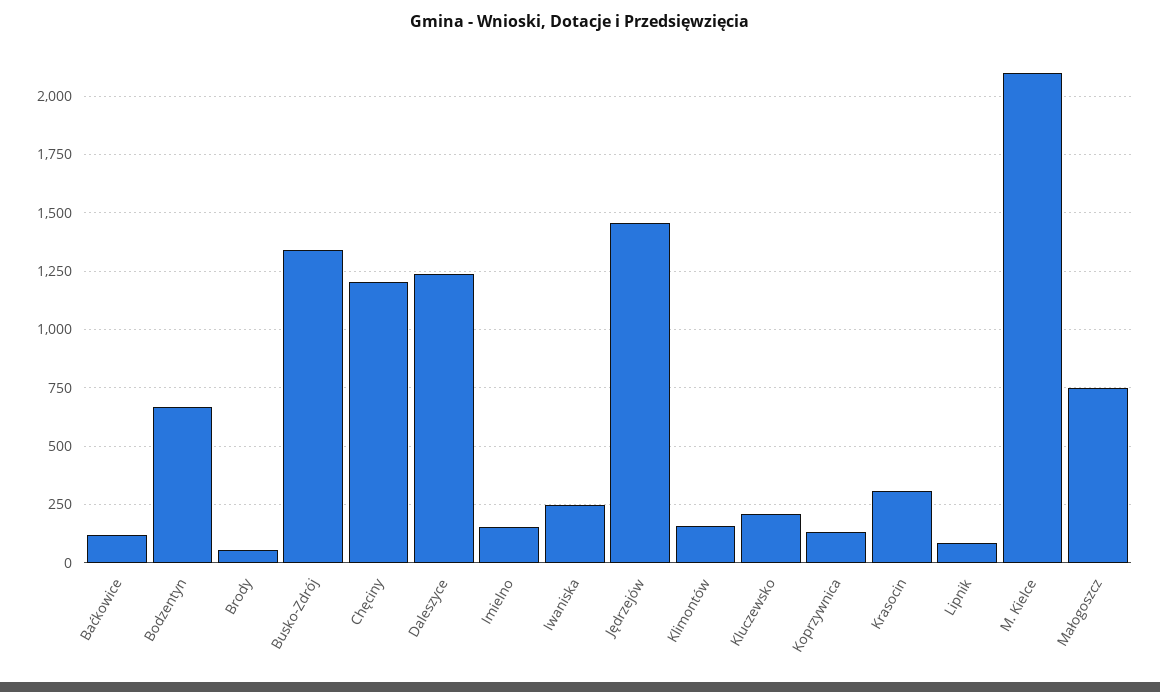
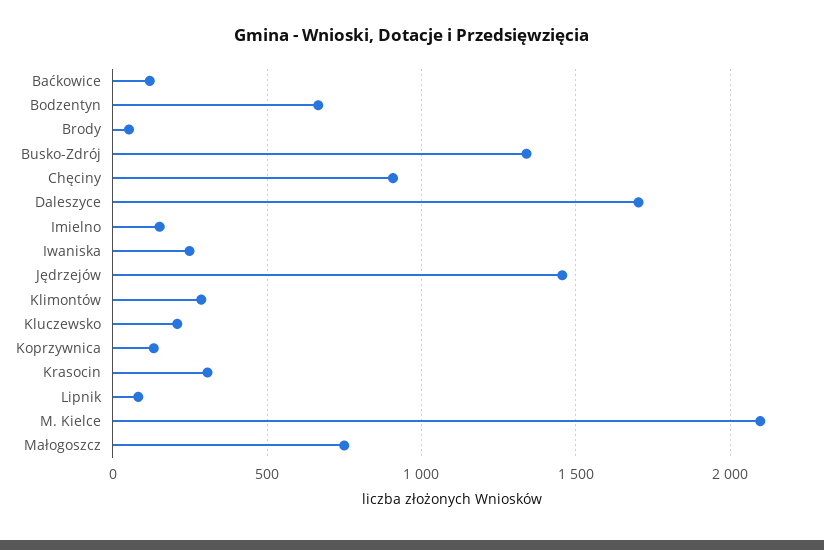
  {
    "Baćkowice": 100,
    "Bodzentyn": 650,
    "Brody": 50,
    "Busko-Zdrój": 1350,
-   "Chęciny": 1200,
+   "Chęciny": 900,
-   "Daleszyce": 1250,
+   "Daleszyce": 1700,
    "Imielno": 150,
    "Iwaniska": 250,
    "Jędrzejów": 1450,
-   "Klimontów": 150,
+   "Klimontów": 300,
    "Kluczewsko": 200,
    "Koprzywnica": 150,
    "Krasocin": 300,
    "Lipnik": 100,
    "M. Kielce": 2100,
    "Małogoszcz": 750
  }

